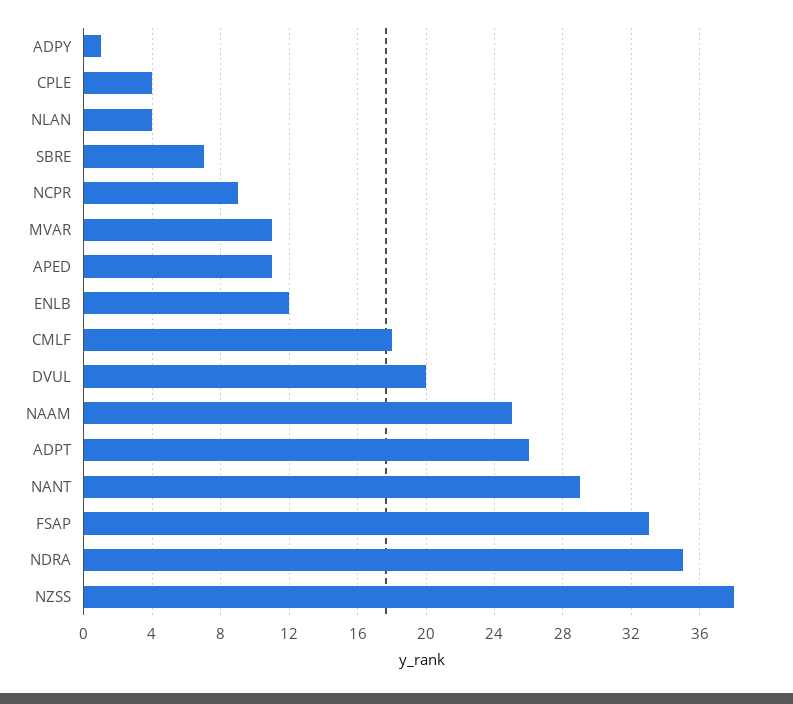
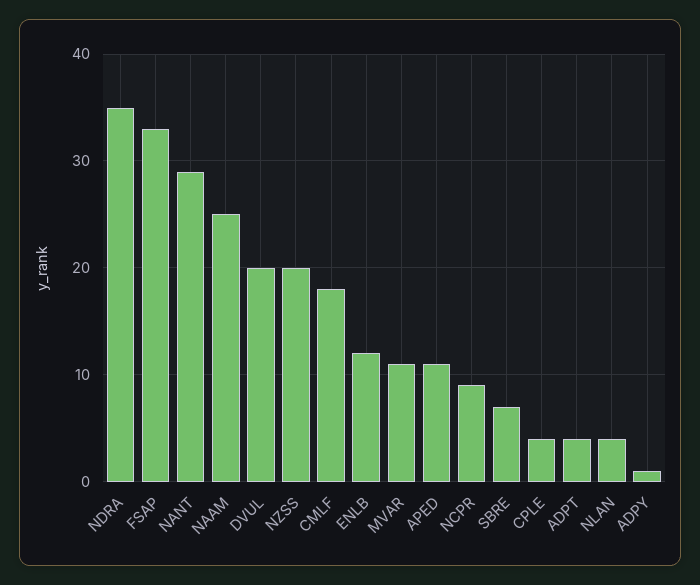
  {
    "ADPY": 1,
    "CPLE": 4,
    "NLAN": 4,
    "SBRE": 7,
    "NCPR": 9,
    "MVAR": 11,
    "APED": 11,
    "ENLB": 12,
    "CMLF": 18,
    "DVUL": 20,
    "NAAM": 25,
-   "ADPT": 26,
+   "ADPT": 4,
    "NANT": 29,
    "FSAP": 33,
    "NDRA": 35,
-   "NZSS": 38
+   "NZSS": 20
  }

